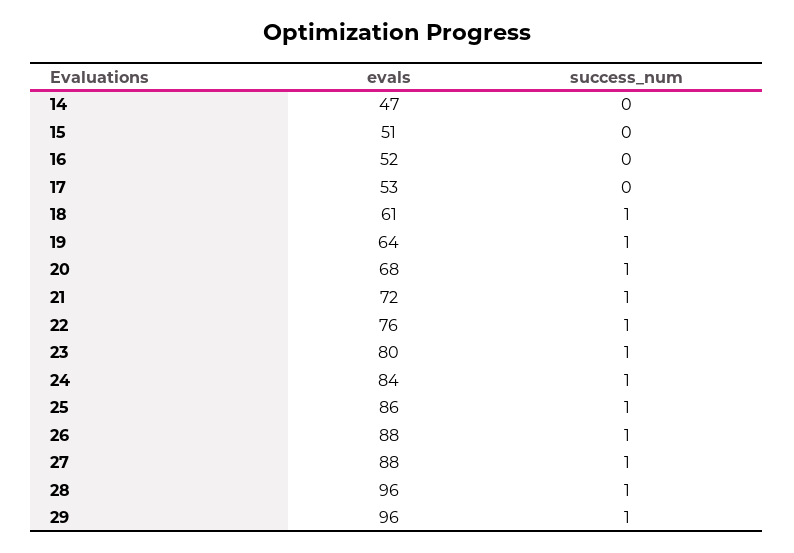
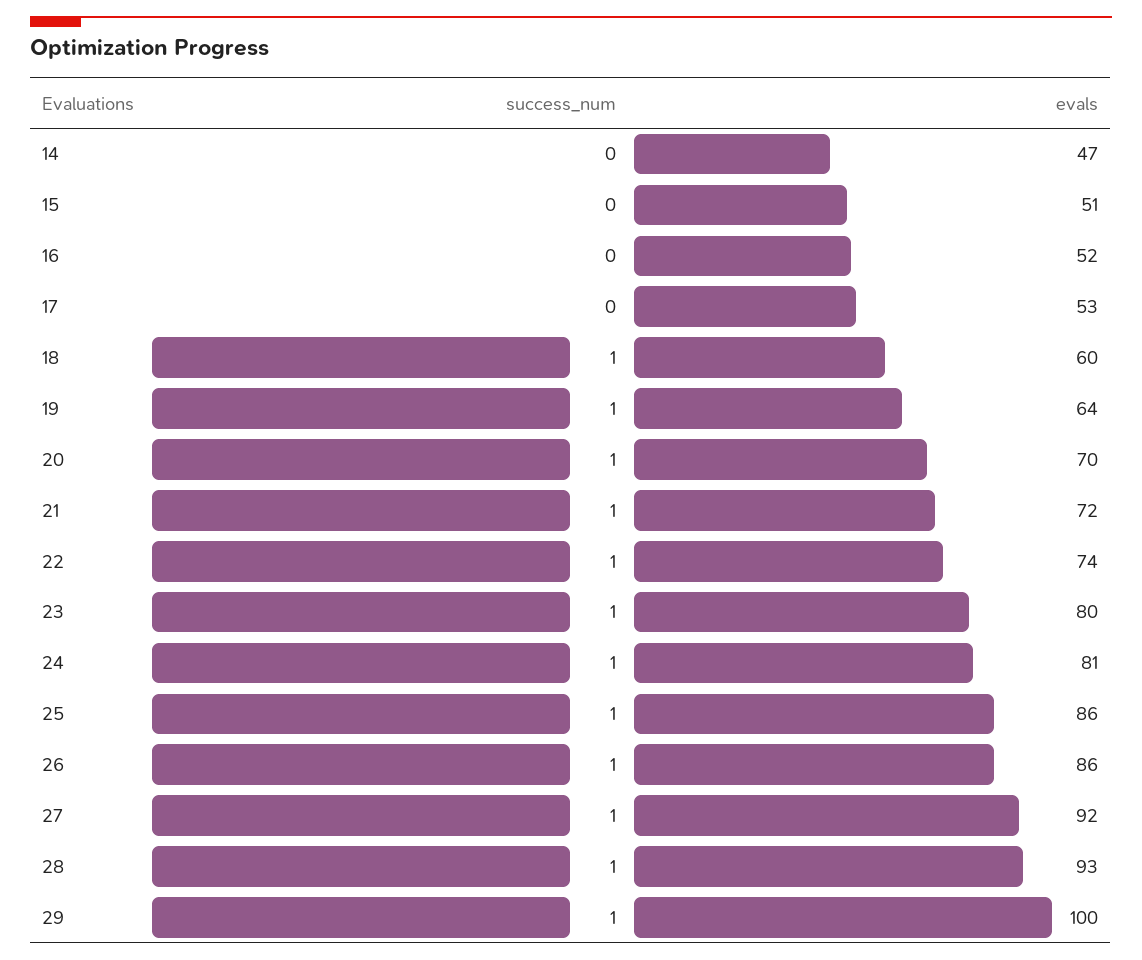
  {
    "evals": {
      "14": 47,
      "15": 51,
      "16": 52,
      "17": 53,
-     "18": 61,
+     "18": 60,
      "19": 64,
-     "20": 68,
+     "20": 70,
      "21": 72,
-     "22": 76,
+     "22": 74,
      "23": 80,
-     "24": 84,
+     "24": 81,
      "25": 86,
-     "26": 88,
+     "26": 86,
-     "27": 88,
+     "27": 92,
-     "28": 96,
+     "28": 93,
-     "29": 96
+     "29": 100
    },
    "success_num": {
      "14": 0,
      "15": 0,
      "16": 0,
      "17": 0,
      "18": 1,
      "19": 1,
      "20": 1,
      "21": 1,
      "22": 1,
      "23": 1,
      "24": 1,
      "25": 1,
      "26": 1,
      "27": 1,
      "28": 1,
      "29": 1
    }
  }

